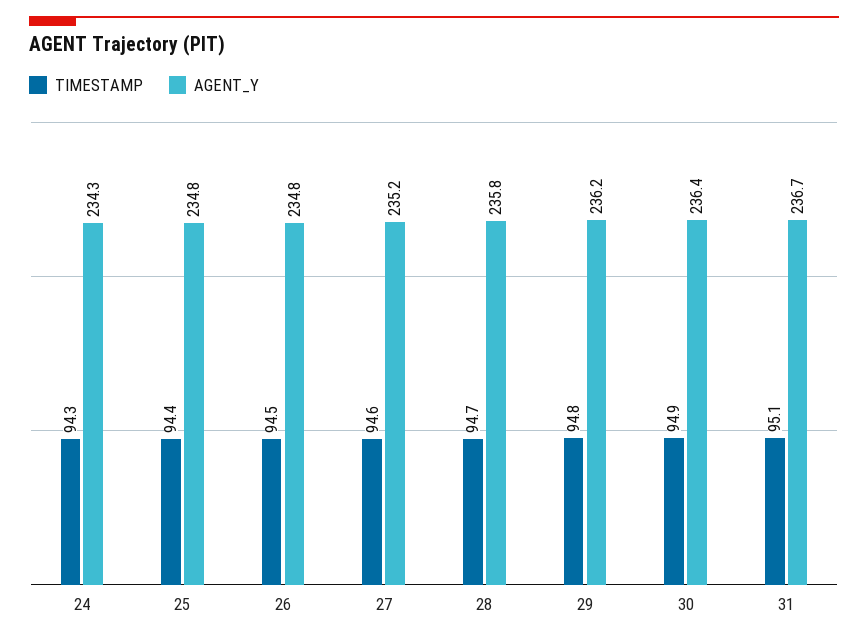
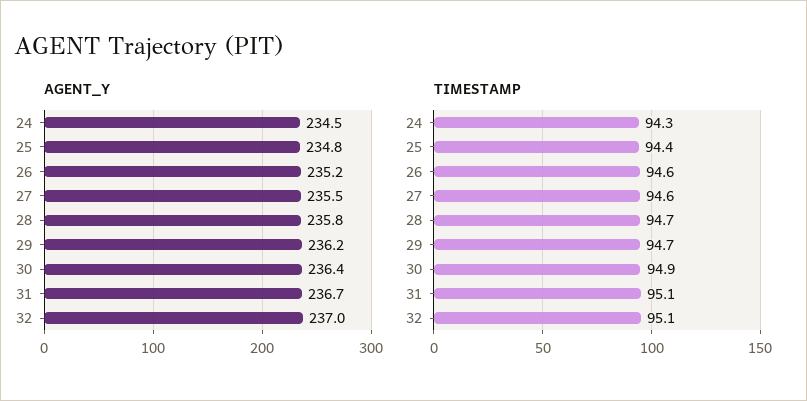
  {
    "TIMESTAMP": {
      "24": 94.3,
      "25": 94.4,
-     "26": 94.5,
+     "26": 94.6,
      "27": 94.6,
      "28": 94.7,
-     "29": 94.8,
+     "29": 94.7,
      "30": 94.9,
-     "31": 95.1
+     "31": 95.1,
+     "32": 95.1
    },
    "AGENT_Y": {
-     "24": 234.3,
+     "24": 234.5,
      "25": 234.8,
-     "26": 234.8,
+     "26": 235.2,
-     "27": 235.2,
+     "27": 235.5,
      "28": 235.8,
      "29": 236.2,
      "30": 236.4,
-     "31": 236.7
+     "31": 236.7,
+     "32": 237
    }
  }

